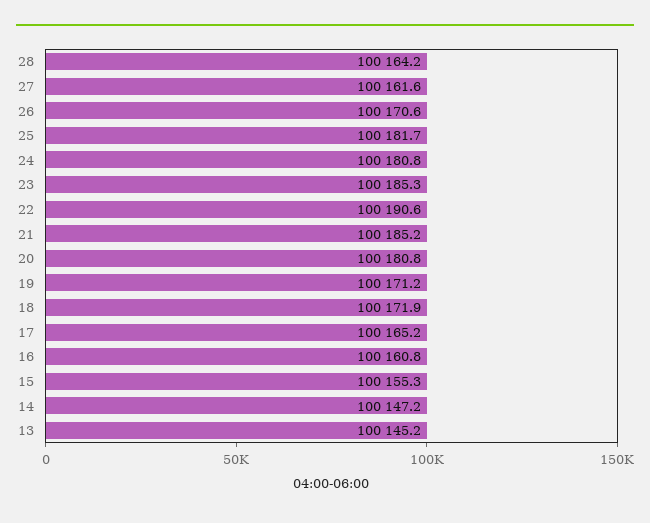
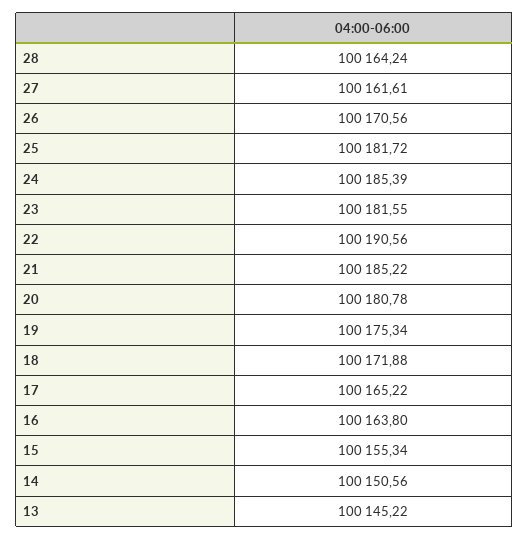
  {
    "28": 100164.24,
    "27": 100161.61,
    "26": 100170.56,
    "25": 100181.72,
-   "24": 100180.8,
+   "24": 100185.39,
-   "23": 100185.3,
+   "23": 100181.55,
    "22": 100190.56,
    "21": 100185.22,
    "20": 100180.78,
-   "19": 100171.2,
+   "19": 100175.34,
    "18": 100171.88,
    "17": 100165.22,
-   "16": 100160.8,
+   "16": 100163.8,
    "15": 100155.34,
-   "14": 100147.2,
+   "14": 100150.56,
    "13": 100145.22
  }

